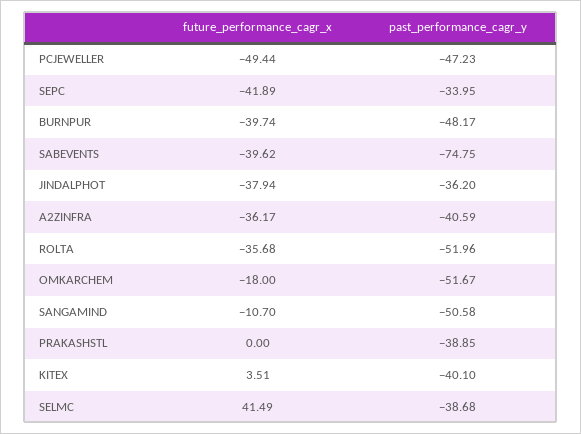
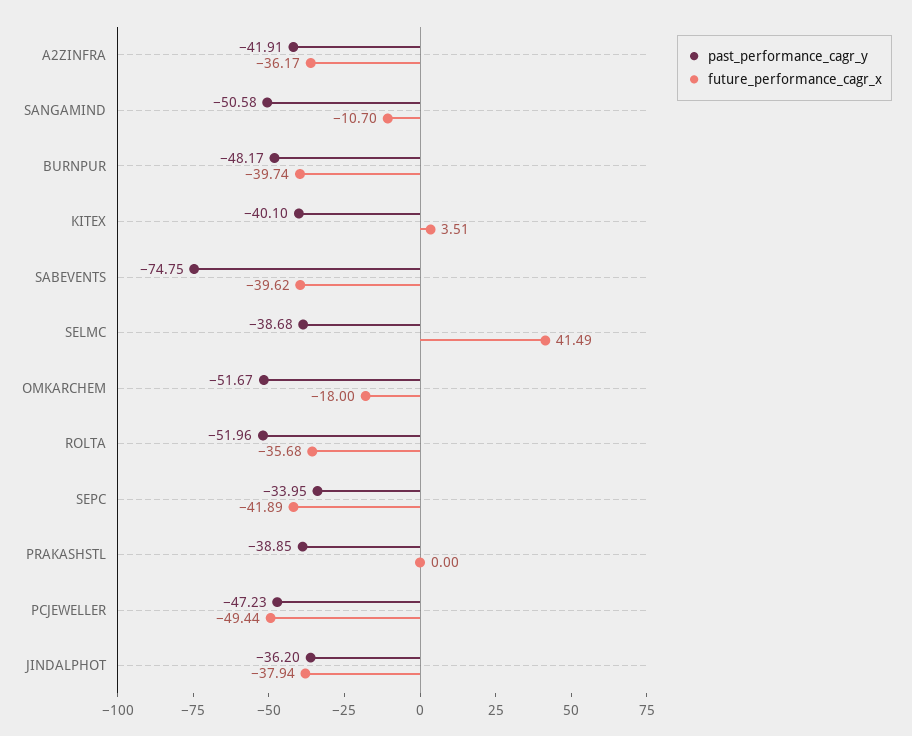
  {
    "future_performance_cagr_x": {
      "PCJEWELLER": -49.44,
      "SEPC": -41.89,
      "BURNPUR": -39.74,
      "SABEVENTS": -39.62,
      "JINDALPHOT": -37.94,
      "A2ZINFRA": -36.17,
      "ROLTA": -35.68,
      "OMKARCHEM": -18,
      "SANGAMIND": -10.7,
      "PRAKASHSTL": 0,
      "KITEX": 3.51,
      "SELMC": 41.49
    },
    "past_performance_cagr_y": {
      "PCJEWELLER": -47.23,
      "SEPC": -33.95,
      "BURNPUR": -48.17,
      "SABEVENTS": -74.75,
      "JINDALPHOT": -36.2,
-     "A2ZINFRA": -40.59,
+     "A2ZINFRA": -41.91,
      "ROLTA": -51.96,
      "OMKARCHEM": -51.67,
      "SANGAMIND": -50.58,
      "PRAKASHSTL": -38.85,
      "KITEX": -40.1,
      "SELMC": -38.68
    }
  }

